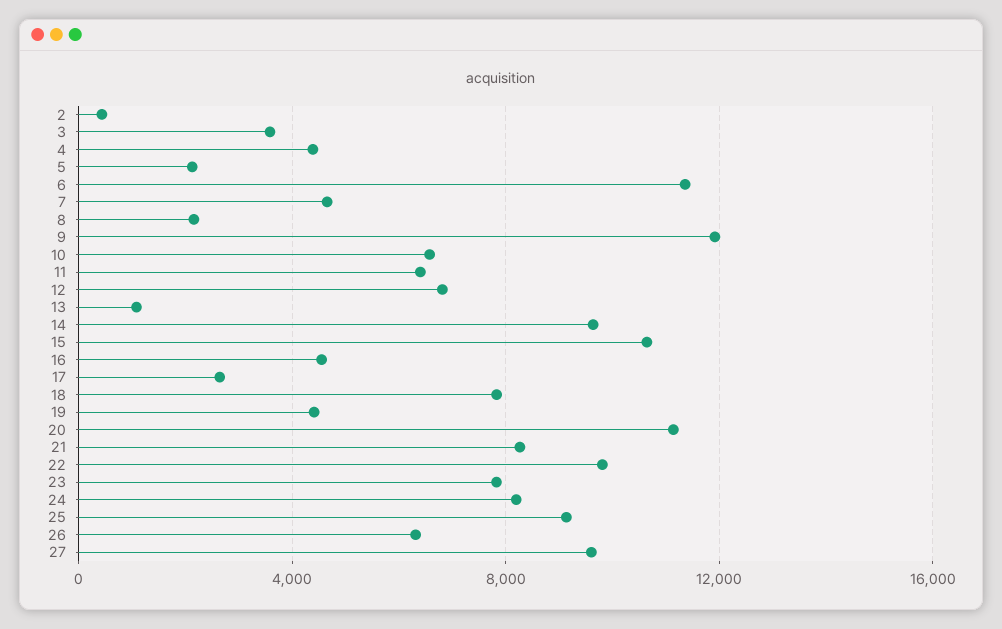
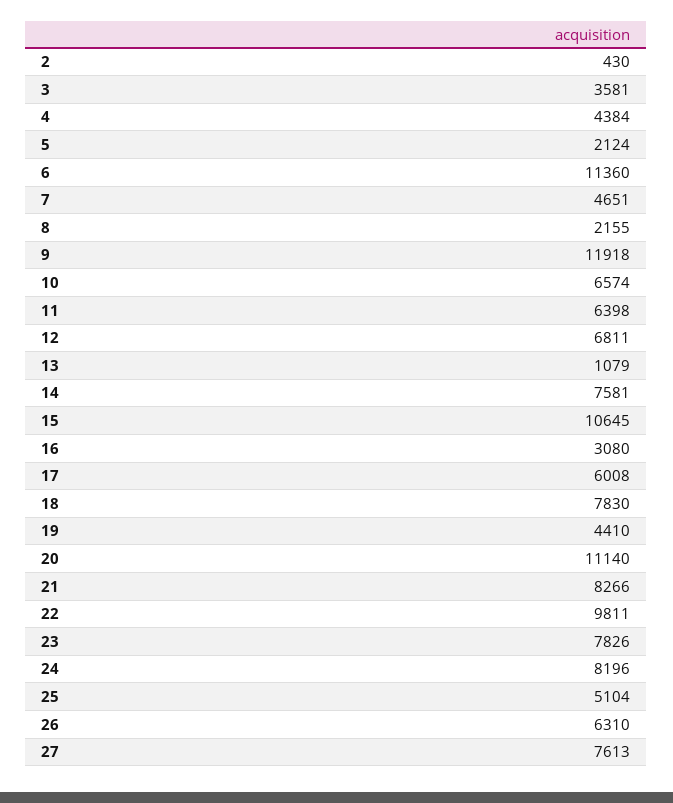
  {
    "2": 430,
    "3": 3581,
    "4": 4384,
    "5": 2124,
    "6": 11360,
    "7": 4651,
    "8": 2155,
    "9": 11918,
    "10": 6574,
    "11": 6398,
    "12": 6811,
    "13": 1079,
-   "14": 9500,
+   "14": 7581,
    "15": 10645,
-   "16": 4500,
+   "16": 3080,
-   "17": 2500,
+   "17": 6008,
    "18": 7830,
    "19": 4410,
    "20": 11140,
    "21": 8266,
    "22": 9811,
    "23": 7826,
    "24": 8196,
-   "25": 9000,
+   "25": 5104,
    "26": 6310,
-   "27": 9500
+   "27": 7613
  }

